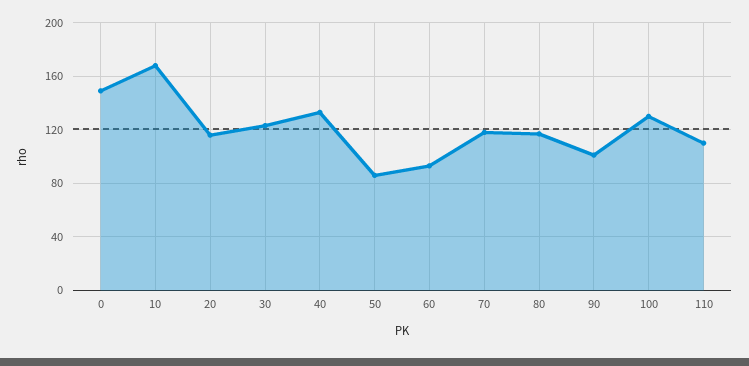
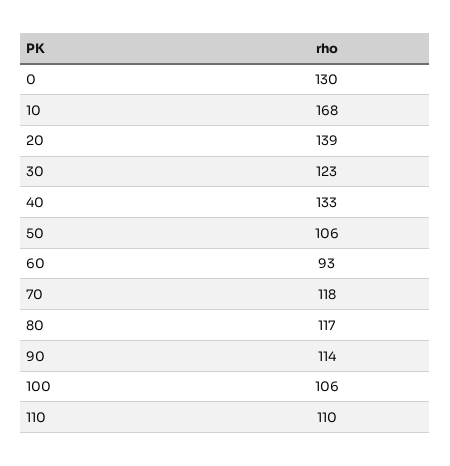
  {
-   "0": 150,
+   "0": 130,
    "10": 168,
-   "20": 115,
+   "20": 139,
    "30": 123,
    "40": 133,
-   "50": 85,
+   "50": 106,
    "60": 93,
    "70": 118,
    "80": 117,
-   "90": 100,
+   "90": 114,
-   "100": 130,
+   "100": 106,
    "110": 110
  }

